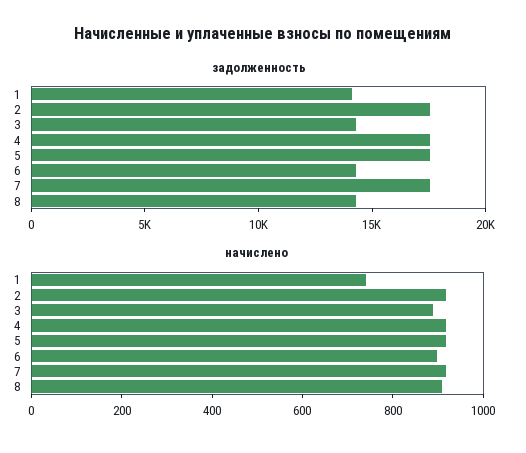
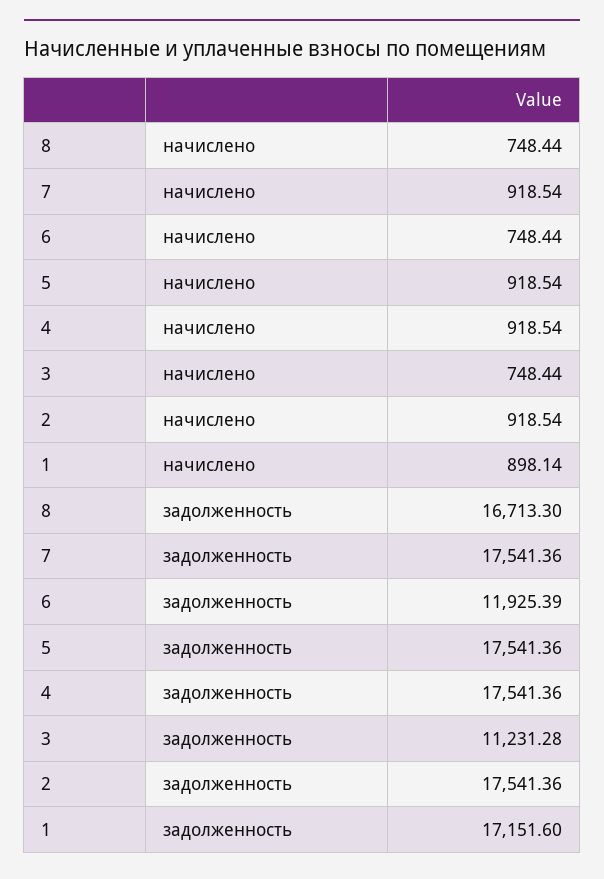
  {
    "задолженность": {
-     "1": 14000,
+     "1": 17151.6,
      "2": 17541.36,
-     "3": 14000,
+     "3": 11231.28,
      "4": 17541.36,
      "5": 17541.36,
-     "6": 14000,
+     "6": 11925.39,
      "7": 17541.36,
-     "8": 14000
+     "8": 16713.3
    },
    "начислено": {
-     "1": 750,
+     "1": 898.14,
      "2": 918.54,
-     "3": 900,
+     "3": 748.44,
      "4": 918.54,
      "5": 918.54,
-     "6": 900,
+     "6": 748.44,
      "7": 918.54,
-     "8": 900
+     "8": 748.44
    }
  }

